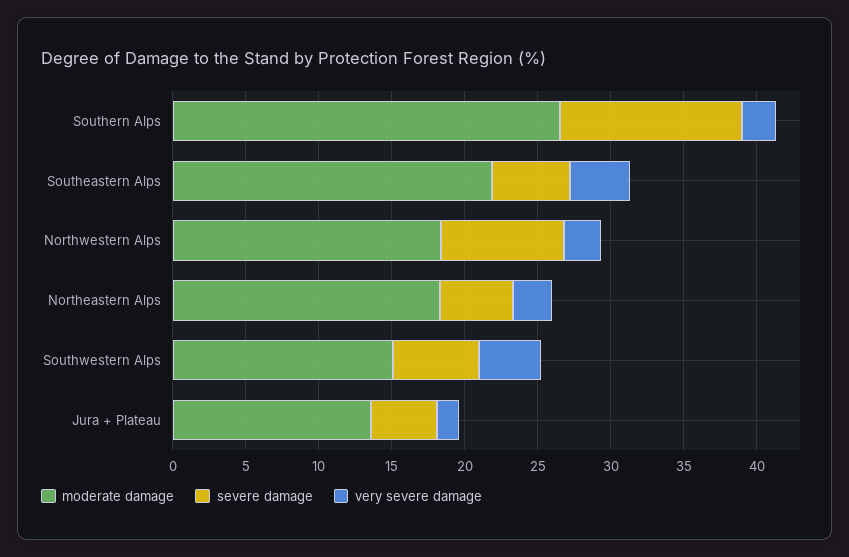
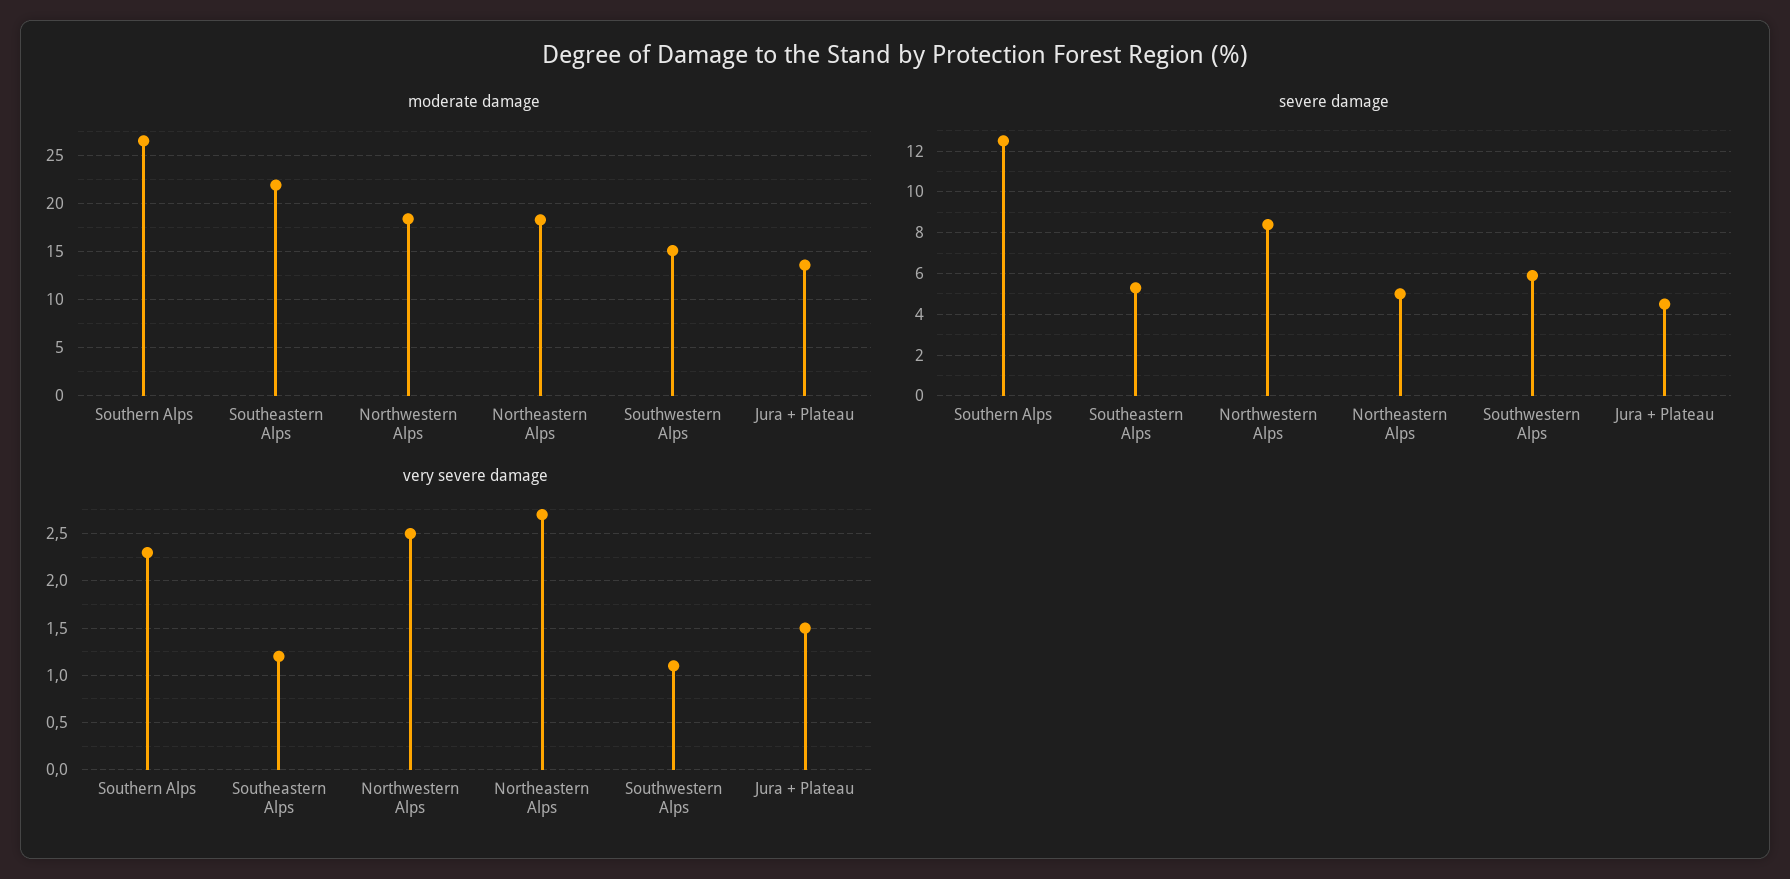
  {
    "moderate damage": {
      "Southern Alps": 27,
      "Southeastern Alps": 22,
      "Northwestern Alps": 18,
      "Northeastern Alps": 18,
      "Southwestern Alps": 15,
      "Jura + Plateau": 14
    },
    "severe damage": {
      "Southern Alps": 12.5,
      "Southeastern Alps": 5.5,
      "Northwestern Alps": 8.5,
      "Northeastern Alps": 5,
      "Southwestern Alps": 6,
      "Jura + Plateau": 4.5
    },
    "very severe damage": {
      "Southern Alps": 2.3,
-     "Southeastern Alps": 4,
+     "Southeastern Alps": 1.2,
      "Northwestern Alps": 2.5,
      "Northeastern Alps": 2.7,
-     "Southwestern Alps": 4,
+     "Southwestern Alps": 1.1,
      "Jura + Plateau": 1.5
    }
  }

